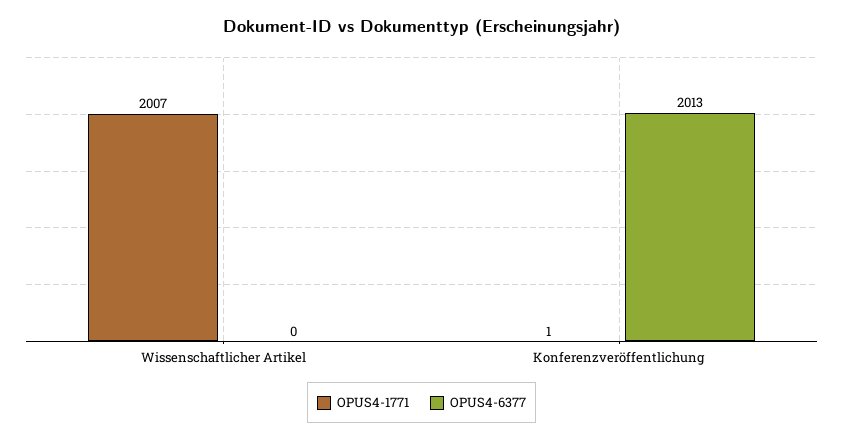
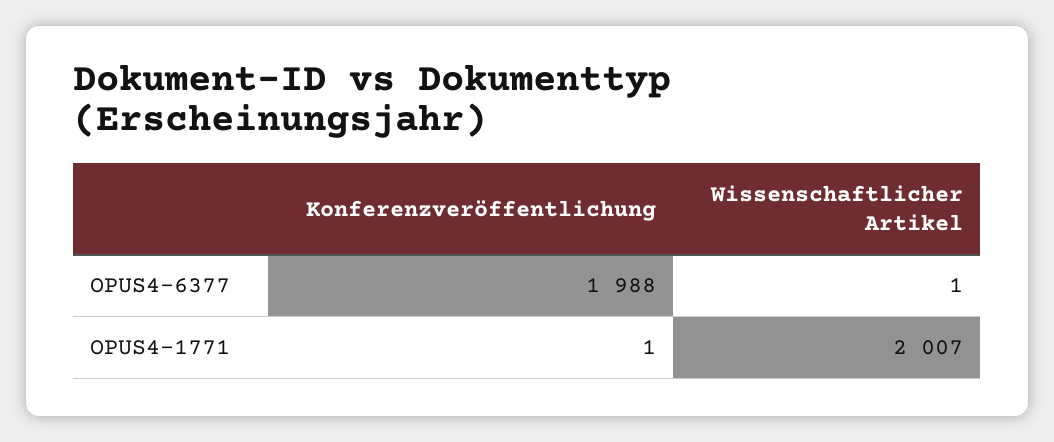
  {
    "OPUS4-1771": {
      "Wissenschaftlicher Artikel": 2007,
      "Konferenzveröffentlichung": 1
    },
    "OPUS4-6377": {
-     "Wissenschaftlicher Artikel": 0,
+     "Wissenschaftlicher Artikel": 1,
-     "Konferenzveröffentlichung": 2013
+     "Konferenzveröffentlichung": 1988
    }
  }

